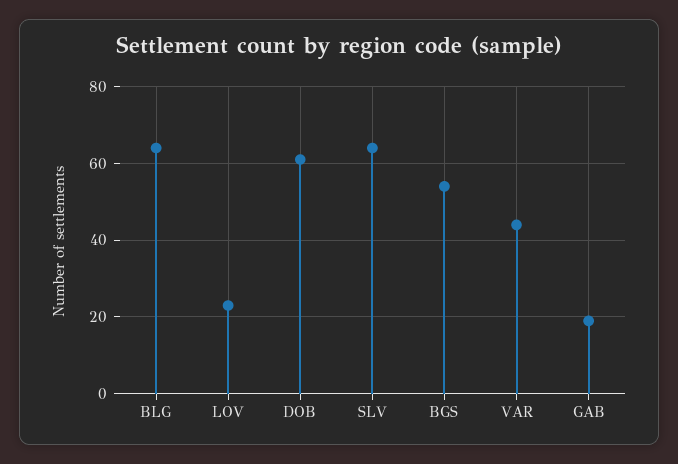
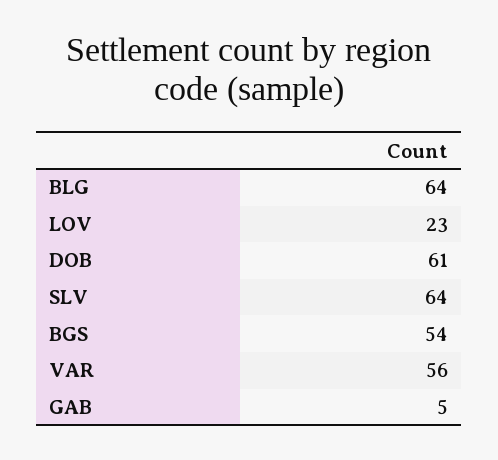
  {
    "BLG": 64,
    "LOV": 23,
    "DOB": 61,
    "SLV": 64,
    "BGS": 54,
-   "VAR": 45,
+   "VAR": 56,
-   "GAB": 20
+   "GAB": 5
  }

